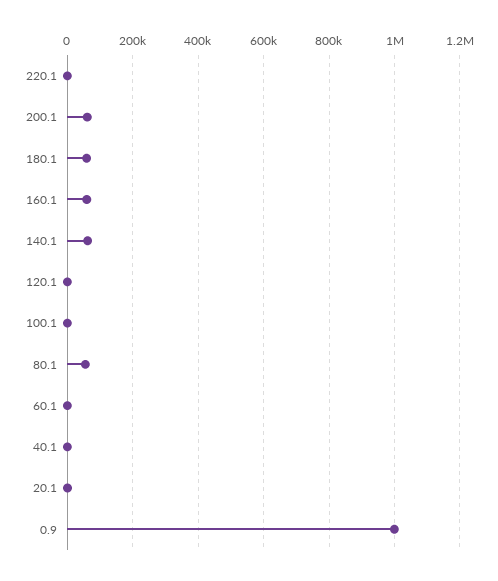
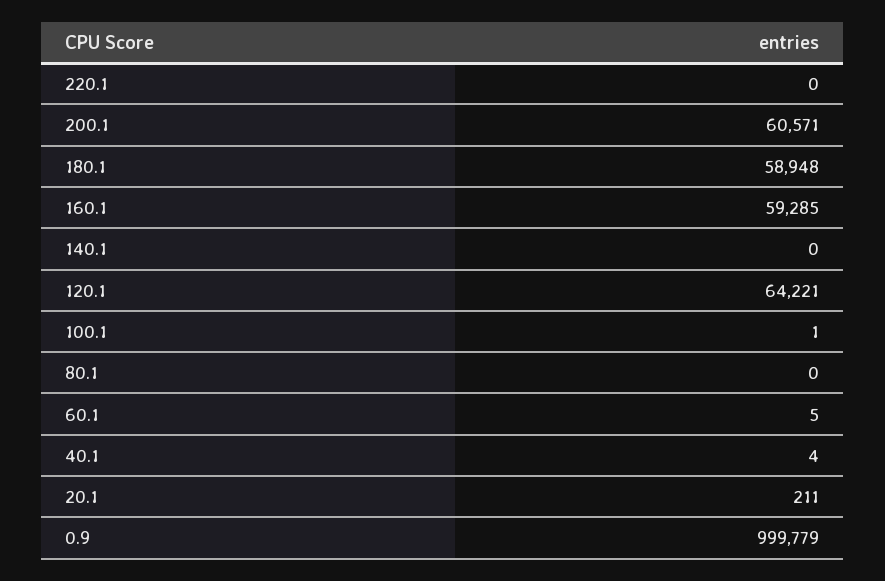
  {
    "220.1": 0,
    "200.1": 60571,
    "180.1": 58948,
    "160.1": 59285,
-   "140.1": 60000,
+   "140.1": 0,
-   "120.1": 0,
+   "120.1": 64221,
    "100.1": 1,
-   "80.1": 60000,
+   "80.1": 0,
    "60.1": 5,
    "40.1": 4,
    "20.1": 211,
    "0.9": 999779
  }

